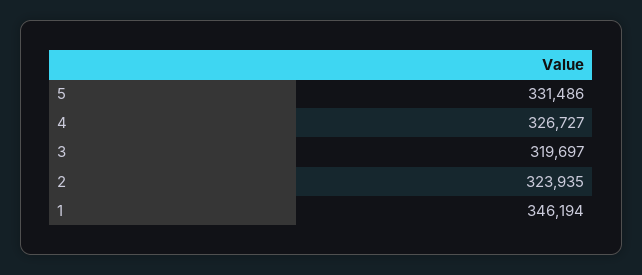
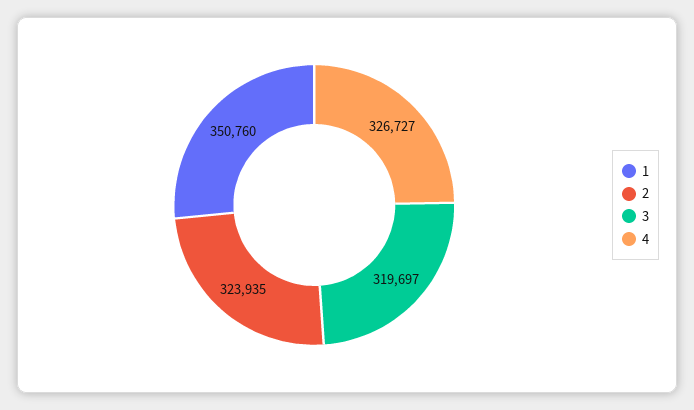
  {
-   "5": 331486,
    "4": 326727,
    "3": 319697,
    "2": 323935,
-   "1": 346194
+   "1": 350760
  }

